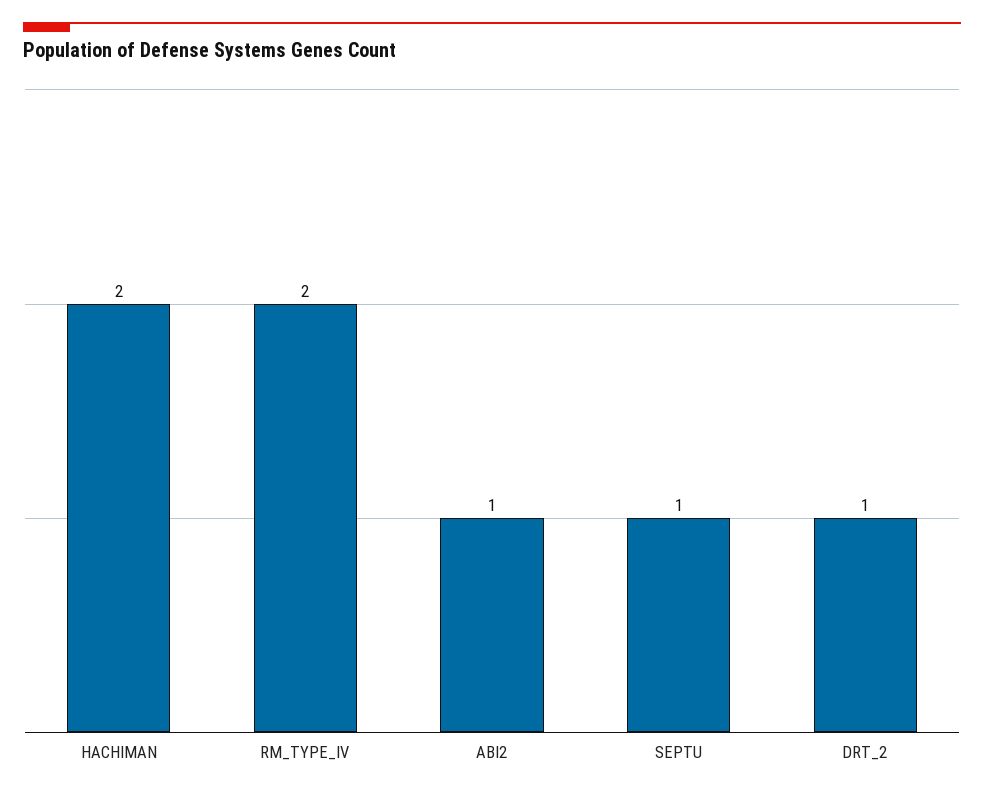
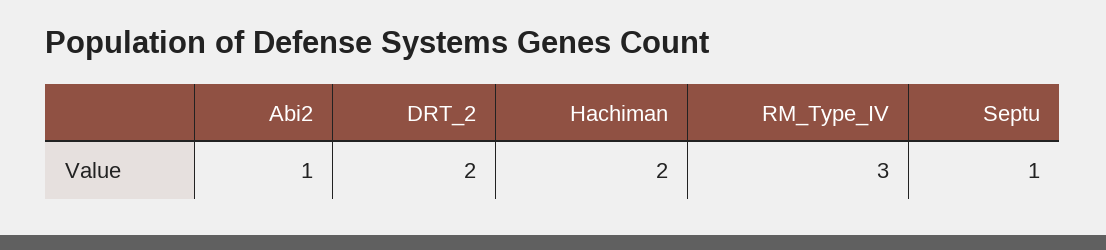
  {
    "HACHIMAN": 2,
-   "RM_TYPE_IV": 2,
+   "RM_TYPE_IV": 3,
    "ABI2": 1,
    "SEPTU": 1,
-   "DRT_2": 1
+   "DRT_2": 2
  }

